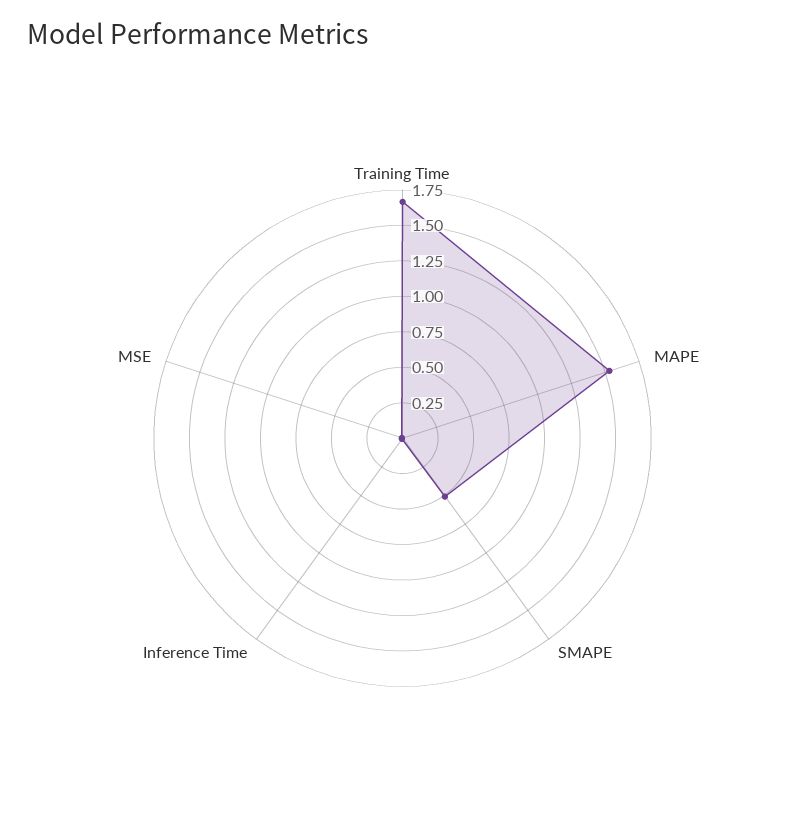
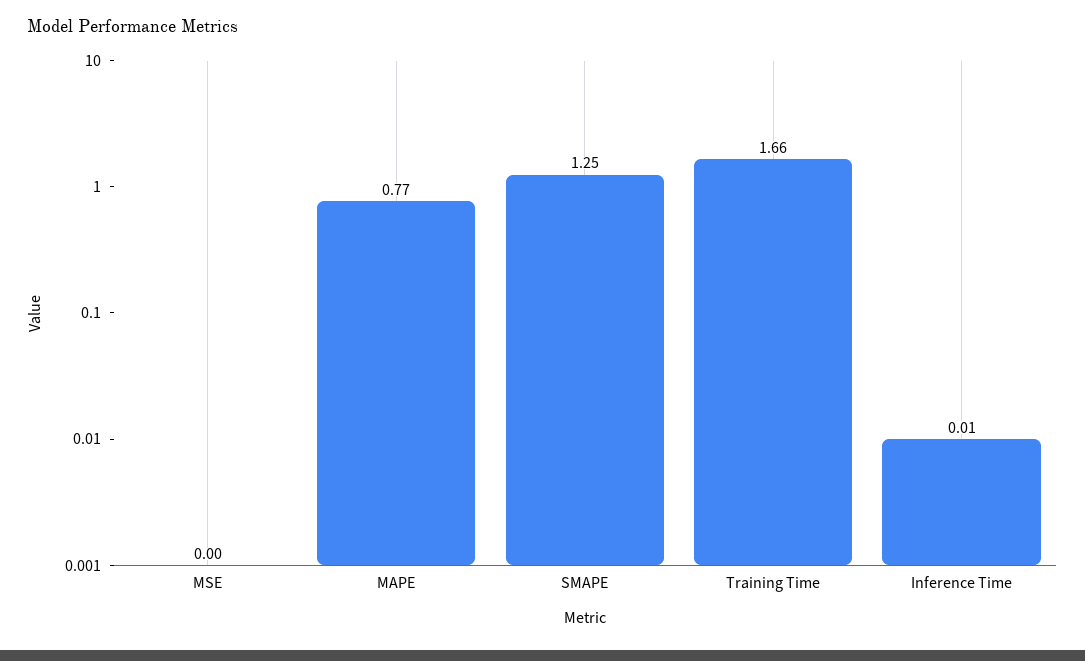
  {
    "Training Time": 1.66,
-   "MAPE": 1.5,
+   "MAPE": 0.77,
-   "SMAPE": 0.5,
+   "SMAPE": 1.25,
    "Inference Time": 0.01,
    "MSE": 0
  }

